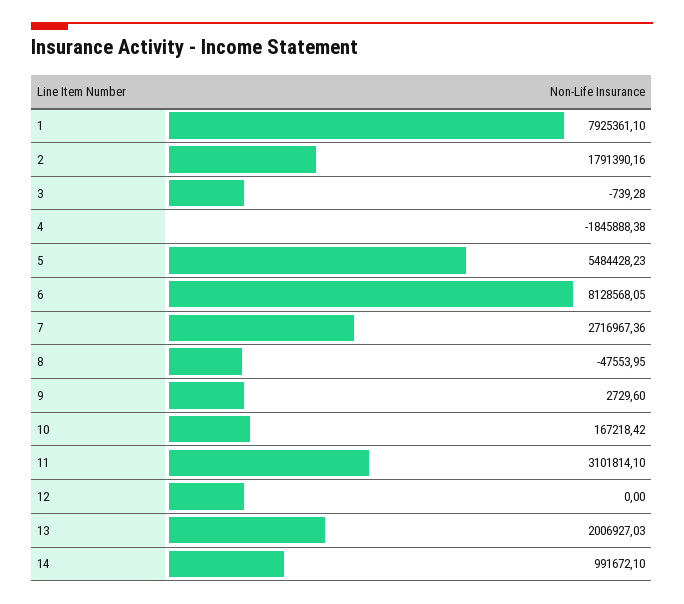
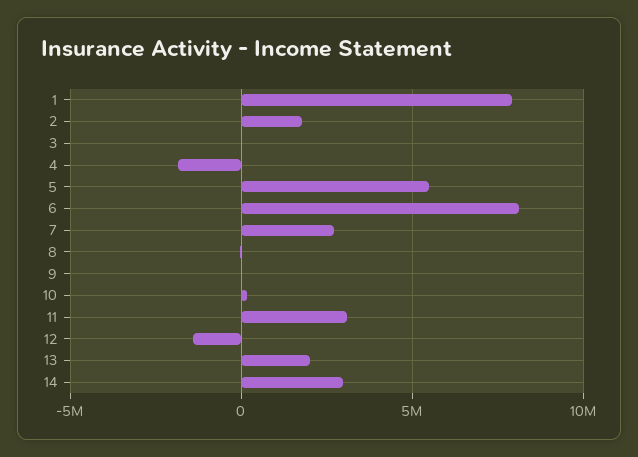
  {
    "1": 7925361.1,
    "2": 1791390.16,
    "3": -739.28,
    "4": -1845888.38,
    "5": 5484428.23,
    "6": 8128568.05,
    "7": 2716967.36,
    "8": -47553.95,
    "9": 2729.6,
    "10": 167218.42,
    "11": 3101814.1,
-   "12": 0,
+   "12": -1500000,
    "13": 2006927.03,
-   "14": 991672.1
+   "14": 3000000
  }

